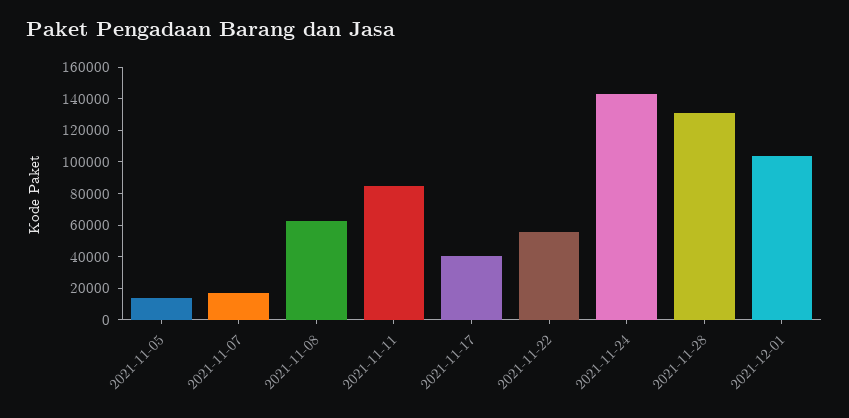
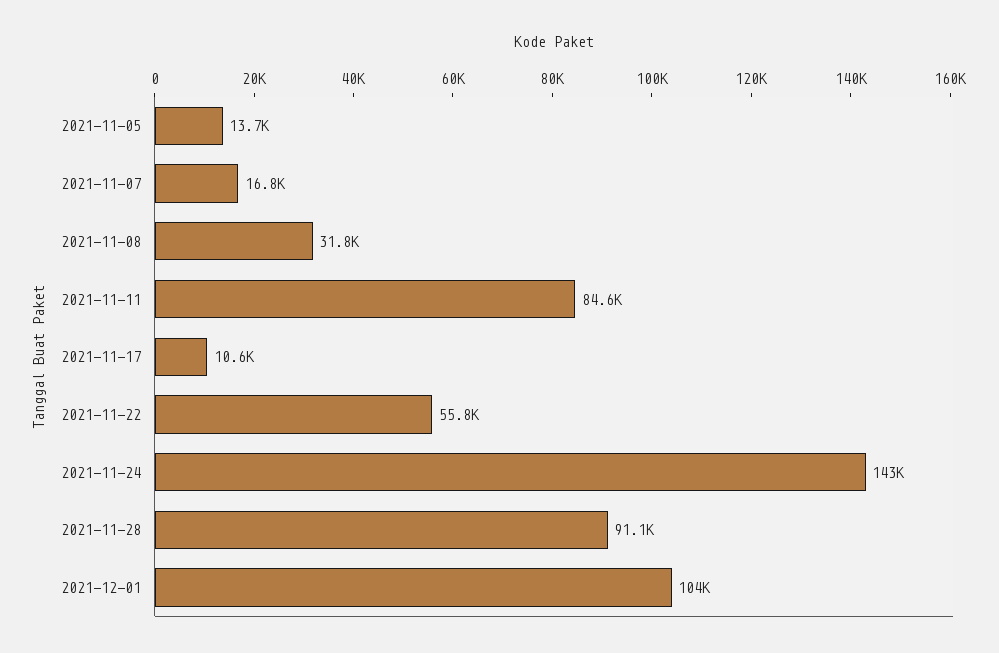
  {
    "2021-11-05": 13700,
    "2021-11-07": 16800,
-   "2021-11-08": 60000,
+   "2021-11-08": 31800,
    "2021-11-11": 84600,
-   "2021-11-17": 40000,
+   "2021-11-17": 10600,
    "2021-11-22": 55800,
    "2021-11-24": 143000,
-   "2021-11-28": 130000,
+   "2021-11-28": 91100,
    "2021-12-01": 104000
  }

